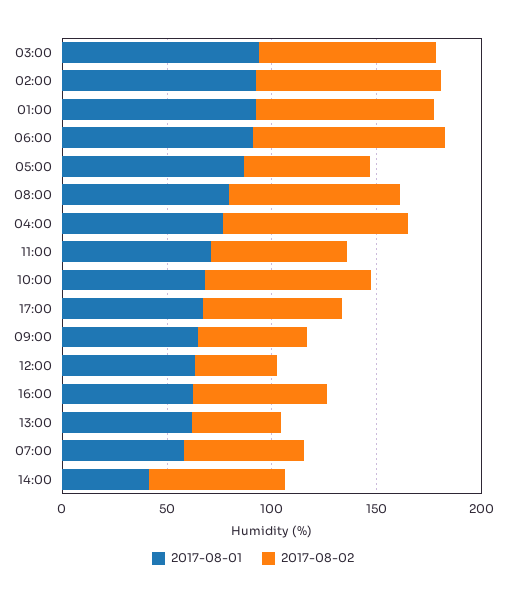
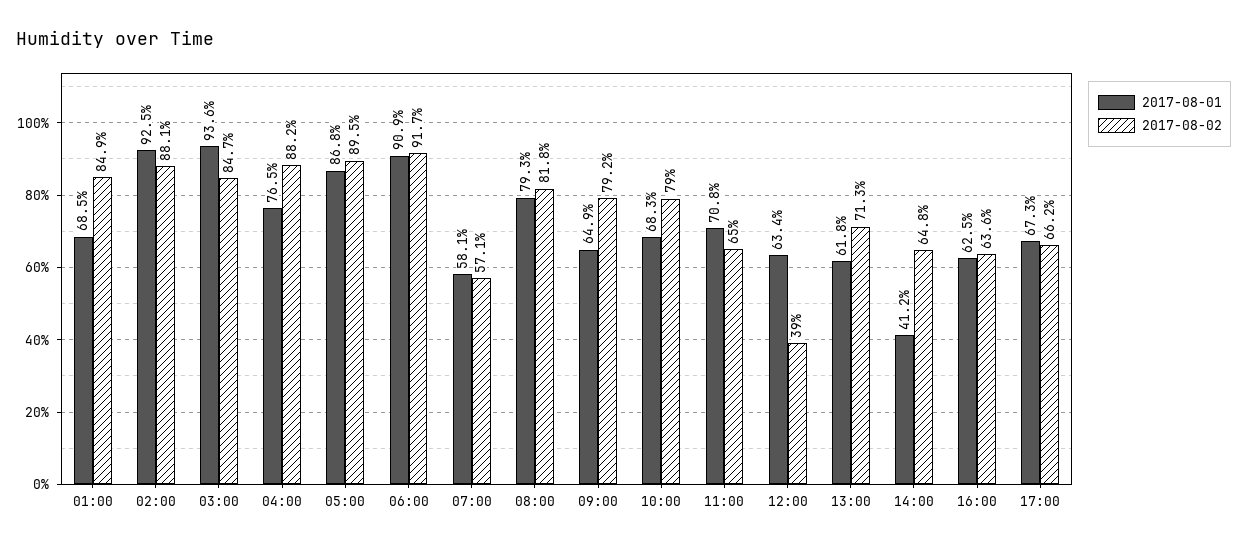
  {
    "2017-08-01": {
      "03:00": 93.6,
      "02:00": 92.5,
-     "01:00": 90,
+     "01:00": 68.5,
      "06:00": 90.9,
      "05:00": 86.8,
      "08:00": 79.3,
      "04:00": 76.5,
      "11:00": 70.8,
      "10:00": 68.3,
      "17:00": 67.3,
      "09:00": 64.9,
      "12:00": 63.4,
      "16:00": 62.5,
      "13:00": 61.8,
      "07:00": 58.1,
      "14:00": 41.2
    },
    "2017-08-02": {
      "03:00": 84.7,
      "02:00": 88.1,
      "01:00": 84.9,
      "06:00": 91.7,
-     "05:00": 60,
+     "05:00": 89.5,
      "08:00": 81.8,
      "04:00": 88.2,
      "11:00": 65,
      "10:00": 79,
      "17:00": 66.2,
-     "09:00": 50,
+     "09:00": 79.2,
      "12:00": 39,
      "16:00": 63.6,
-     "13:00": 40,
+     "13:00": 71.3,
      "07:00": 57.1,
      "14:00": 64.8
    }
  }

